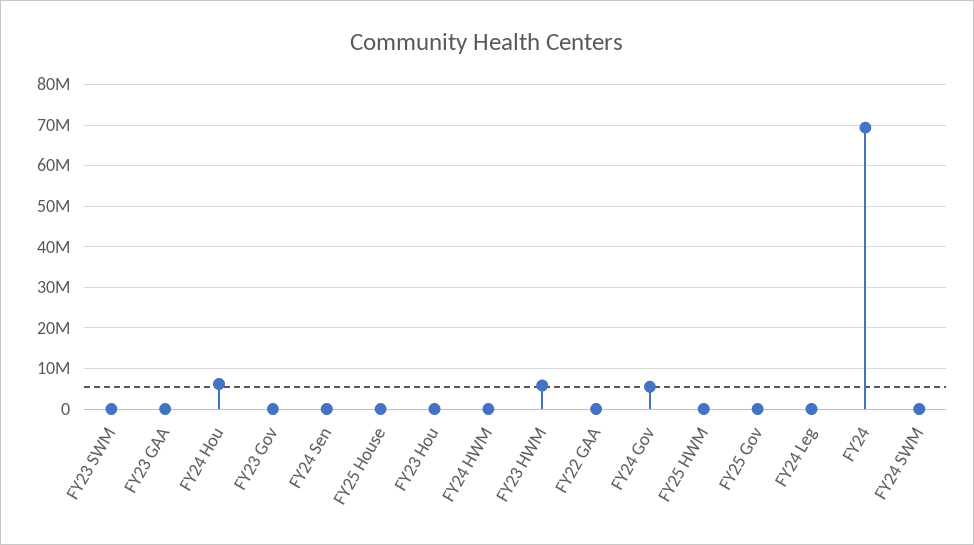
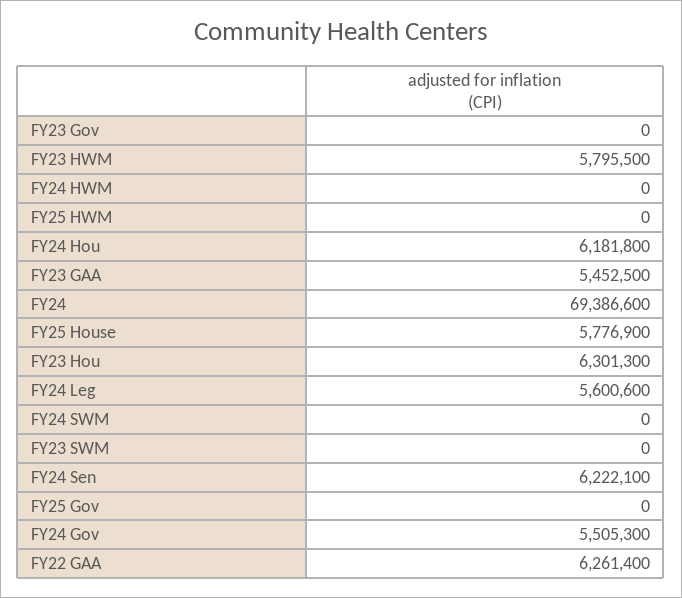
  {
    "FY23 SWM": 0,
-   "FY23 GAA": 0,
+   "FY23 GAA": 5452500,
    "FY24 Hou": 6181800,
    "FY23 Gov": 0,
-   "FY24 Sen": 0,
+   "FY24 Sen": 6222100,
-   "FY25 House": 0,
+   "FY25 House": 5776900,
-   "FY23 Hou": 0,
+   "FY23 Hou": 6301300,
    "FY24 HWM": 0,
    "FY23 HWM": 5795500,
-   "FY22 GAA": 0,
+   "FY22 GAA": 6261400,
    "FY24 Gov": 5505300,
    "FY25 HWM": 0,
    "FY25 Gov": 0,
-   "FY24 Leg": 0,
+   "FY24 Leg": 5600600,
    "FY24": 69386600,
    "FY24 SWM": 0
  }

